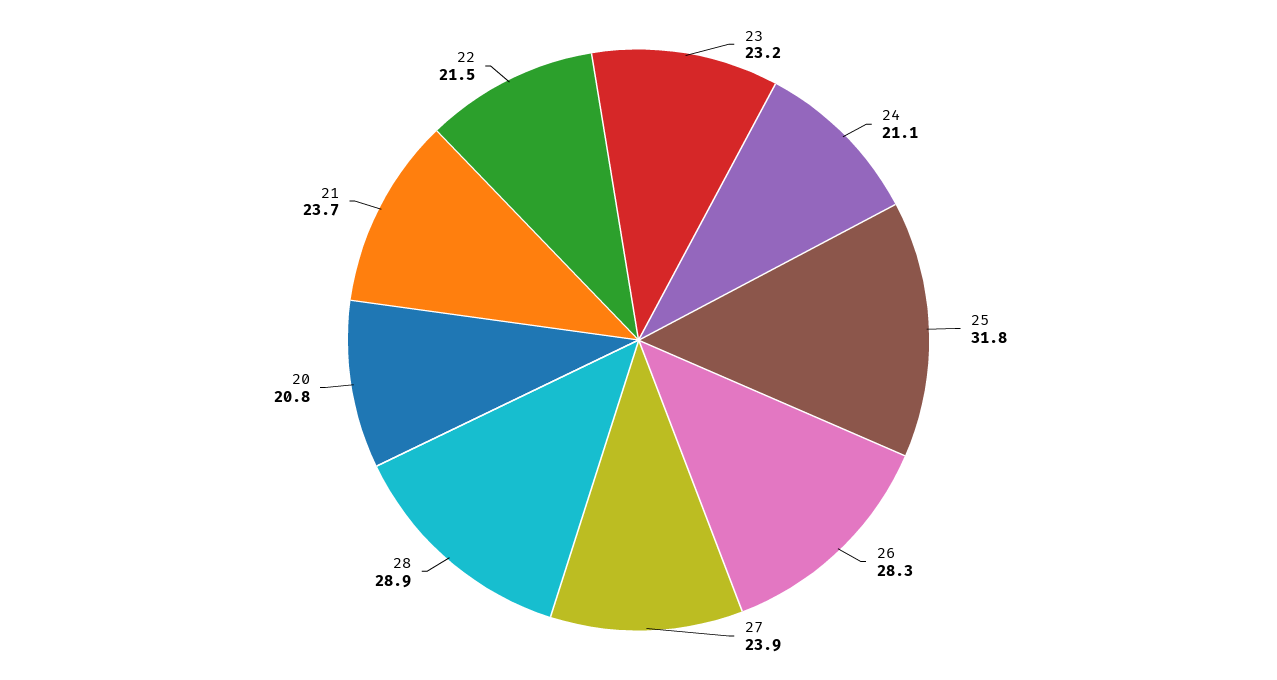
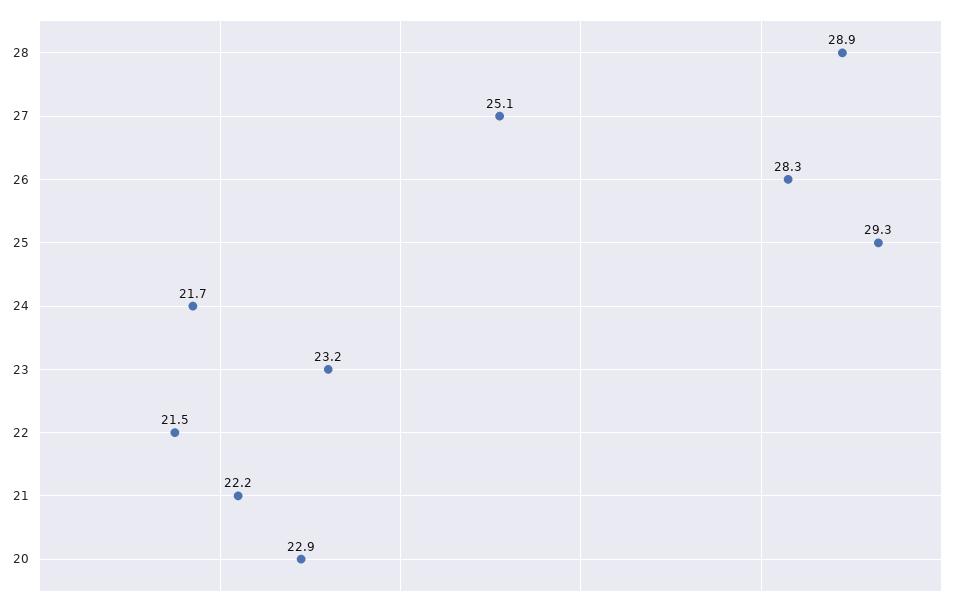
  {
    "23": 23.2,
-   "24": 21.1,
+   "24": 21.7,
-   "25": 31.8,
+   "25": 29.3,
    "26": 28.3,
-   "27": 23.9,
+   "27": 25.1,
    "28": 28.9,
-   "20": 20.8,
+   "20": 22.9,
-   "21": 23.7,
+   "21": 22.2,
    "22": 21.5
  }

